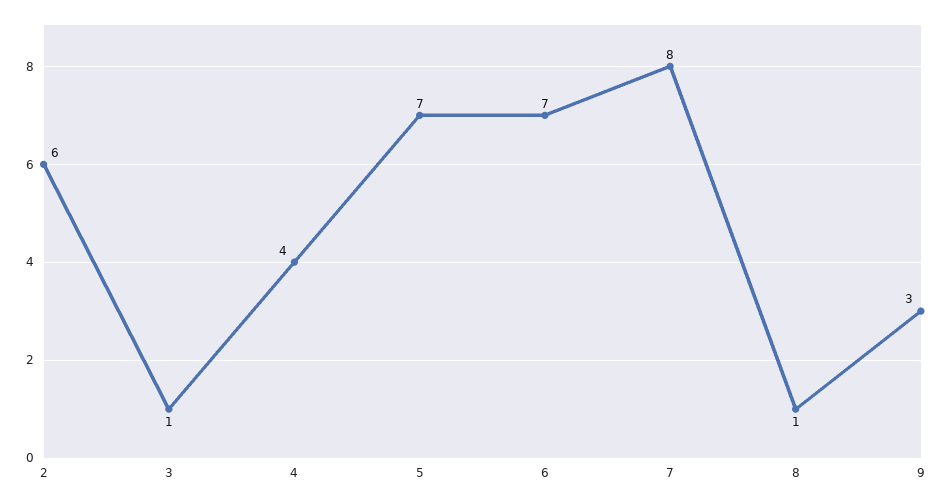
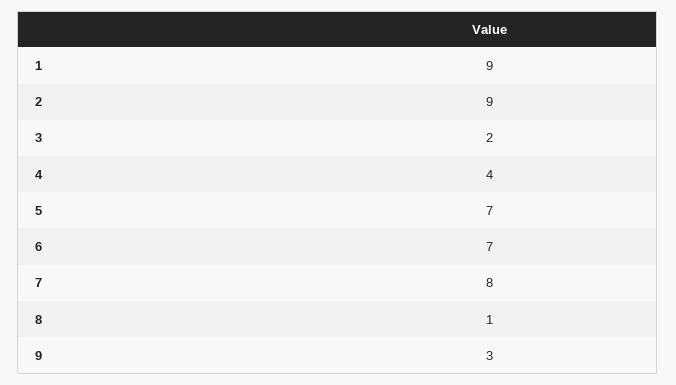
  {
-   "2": 6,
+   "2": 9,
-   "3": 1,
+   "3": 2,
    "4": 4,
    "5": 7,
    "6": 7,
    "7": 8,
    "8": 1,
-   "9": 3
+   "9": 3,
+   "1": 9
  }

